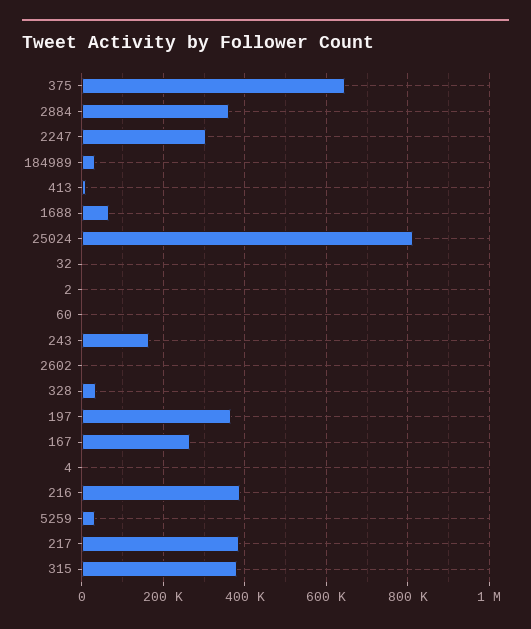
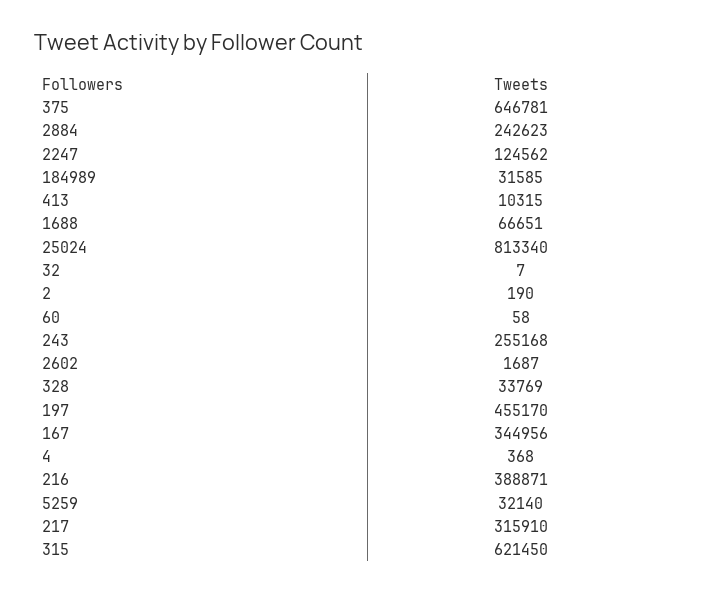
  {
    "375": 646781,
-   "2884": 360000,
+   "2884": 242623,
-   "2247": 300000,
+   "2247": 124562,
    "184989": 31585,
    "413": 10315,
    "1688": 66651,
    "25024": 813340,
    "32": 7,
    "2": 190,
    "60": 58,
-   "243": 160000,
+   "243": 255168,
    "2602": 1687,
    "328": 33769,
-   "197": 360000,
+   "197": 455170,
-   "167": 260000,
+   "167": 344956,
    "4": 368,
    "216": 388871,
    "5259": 32140,
-   "217": 380000,
+   "217": 315910,
-   "315": 380000
+   "315": 621450
  }

